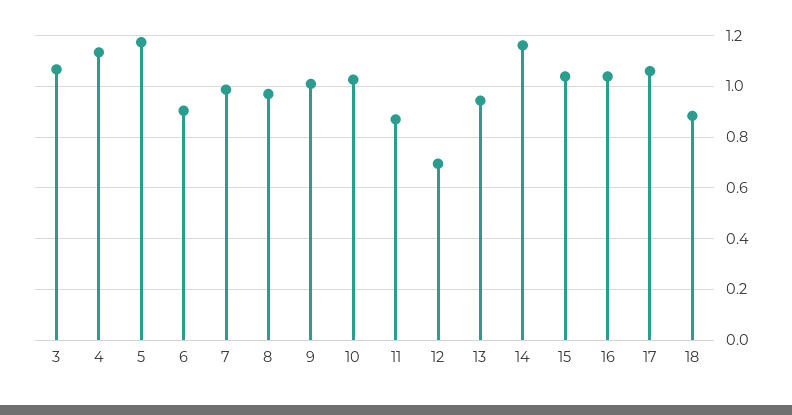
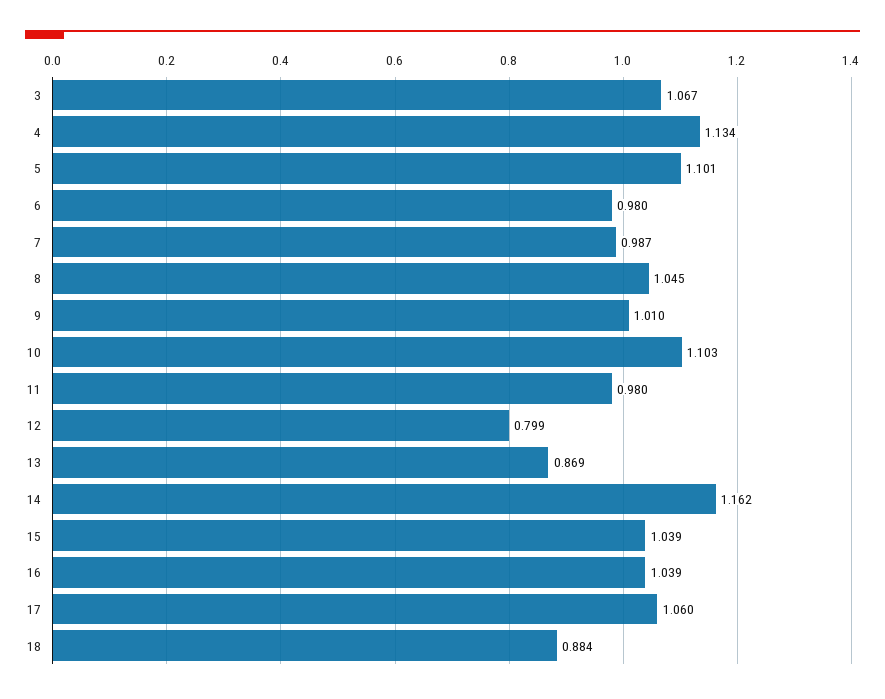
  {
    "3": 1.067,
    "4": 1.134,
-   "5": 1.175,
+   "5": 1.101,
-   "6": 0.9,
+   "6": 0.98,
    "7": 0.987,
-   "8": 0.975,
+   "8": 1.045,
    "9": 1.01,
-   "10": 1.025,
+   "10": 1.103,
-   "11": 0.875,
+   "11": 0.98,
-   "12": 0.7,
+   "12": 0.799,
-   "13": 0.95,
+   "13": 0.869,
    "14": 1.162,
    "15": 1.039,
    "16": 1.039,
    "17": 1.06,
    "18": 0.884
  }

